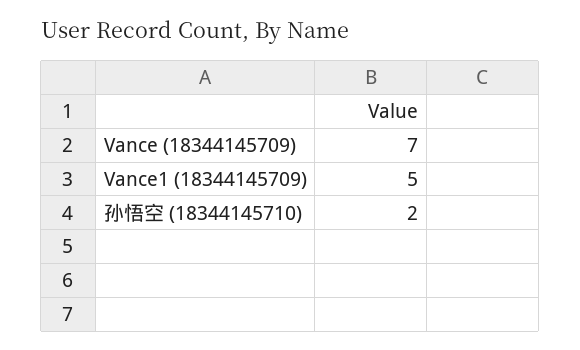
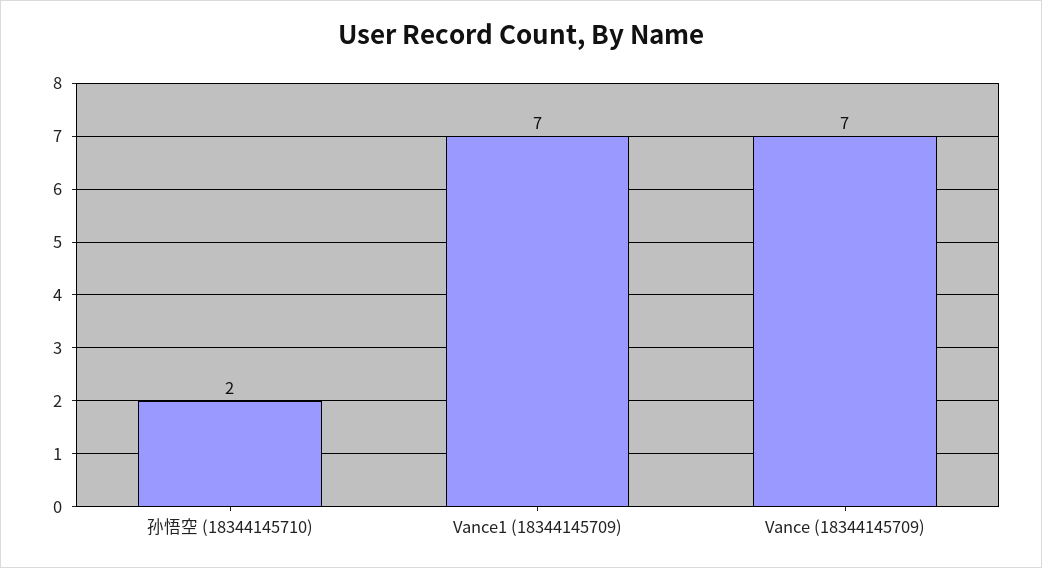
  {
    "Vance (18344145709)": 7,
-   "Vance1 (18344145709)": 5,
+   "Vance1 (18344145709)": 7,
    "孙悟空 (18344145710)": 2
  }

